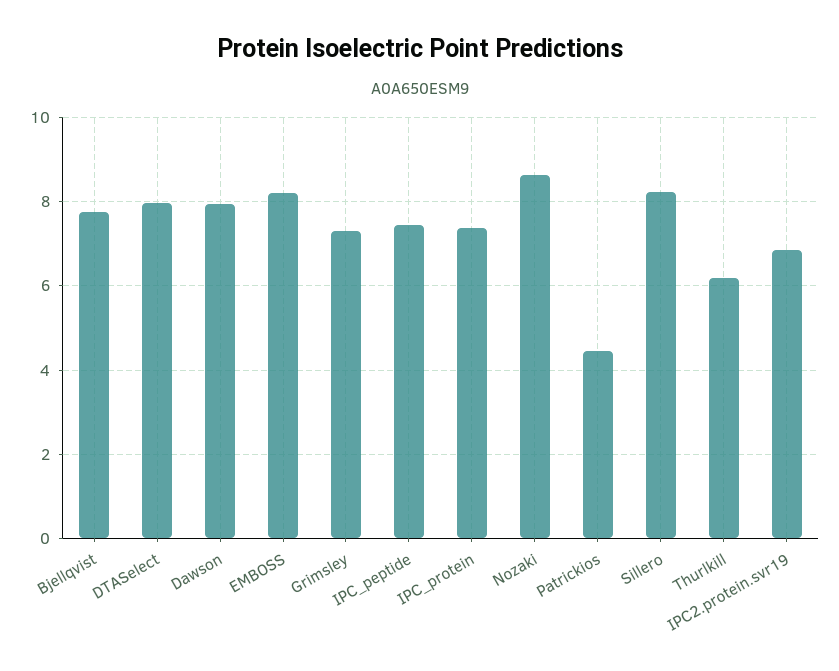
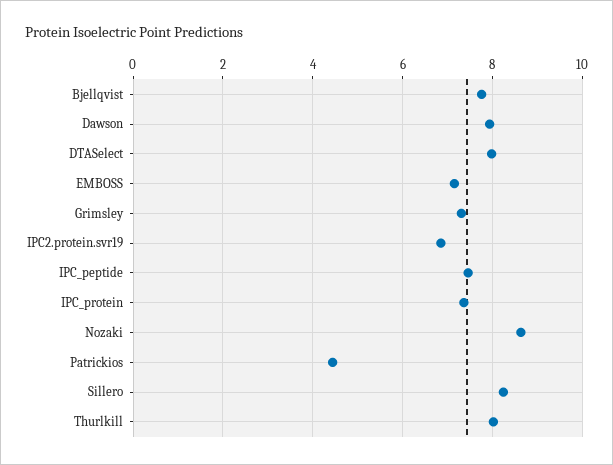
  {
    "Bjellqvist": 7.8,
    "DTASelect": 8,
    "Dawson": 8,
-   "EMBOSS": 8.2,
+   "EMBOSS": 7.2,
    "Grimsley": 7.4,
    "IPC_peptide": 7.4,
    "IPC_protein": 7.4,
    "Nozaki": 8.6,
    "Patrickios": 4.4,
    "Sillero": 8.2,
-   "Thurlkill": 6.2,
+   "Thurlkill": 8,
    "IPC2.protein.svr19": 6.8
  }

